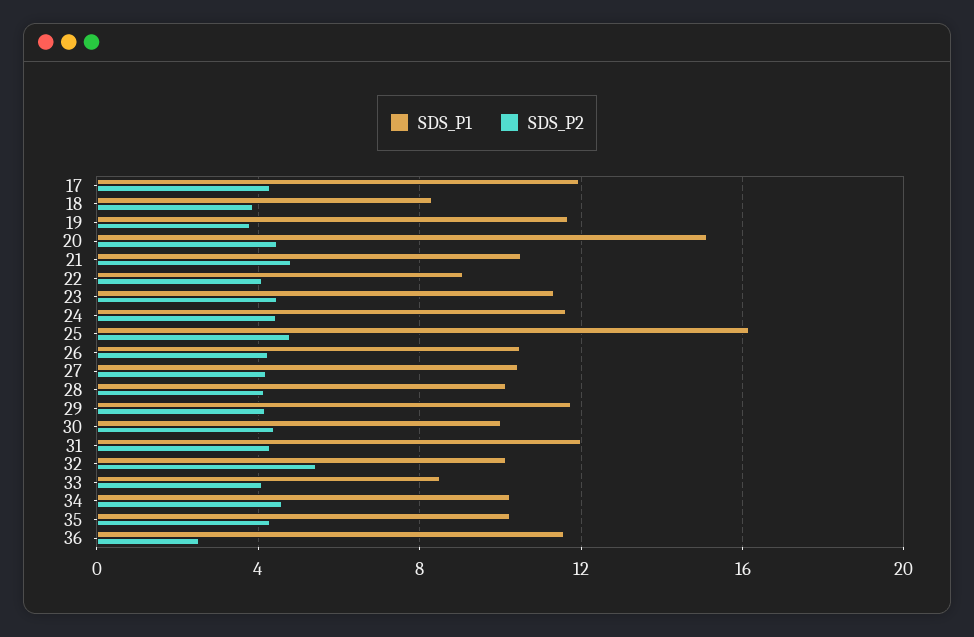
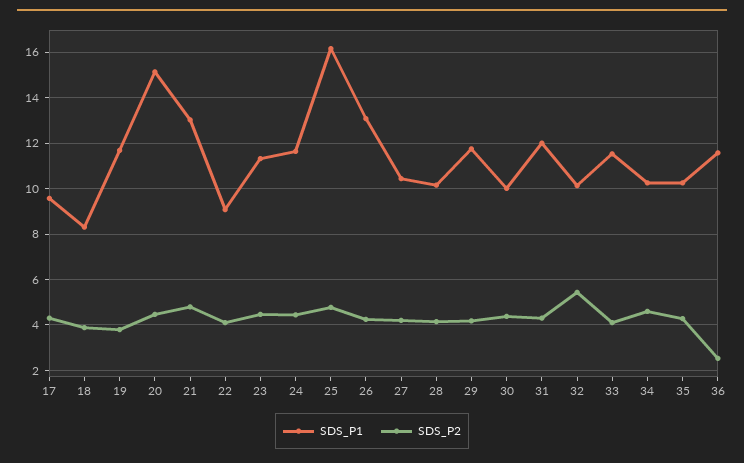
  {
    "SDS_P1": {
-     "17": 12,
+     "17": 9.5,
      "18": 8.5,
      "19": 11.5,
      "20": 15,
-     "21": 10.5,
+     "21": 13,
      "22": 9,
      "23": 11.5,
      "24": 11.5,
      "25": 16,
-     "26": 10.5,
+     "26": 13,
      "27": 10.5,
      "28": 10,
      "29": 12,
      "30": 10,
      "31": 12,
      "32": 10,
-     "33": 8.5,
+     "33": 11.5,
      "34": 10.5,
      "35": 10.5,
      "36": 11.5
    },
    "SDS_P2": {
      "17": 4.5,
      "18": 4,
      "19": 4,
      "20": 4.5,
      "21": 5,
      "22": 4,
      "23": 4.5,
      "24": 4.5,
      "25": 5,
      "26": 4.5,
      "27": 4,
      "28": 4,
      "29": 4,
      "30": 4.5,
      "31": 4.5,
      "32": 5.5,
      "33": 4,
      "34": 4.5,
      "35": 4.5,
      "36": 2.5
    }
  }

